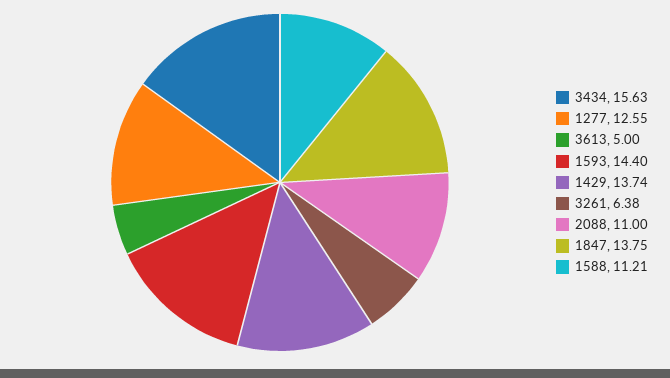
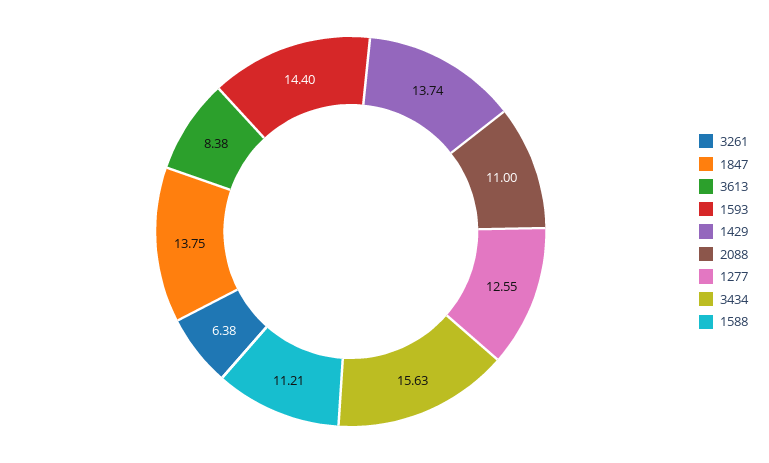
  {
    "3434": 15.63,
    "1277": 12.55,
-   "3613": 5,
+   "3613": 8.38,
    "1593": 14.4,
    "1429": 13.74,
    "3261": 6.38,
    "2088": 11,
    "1847": 13.75,
    "1588": 11.21
  }

